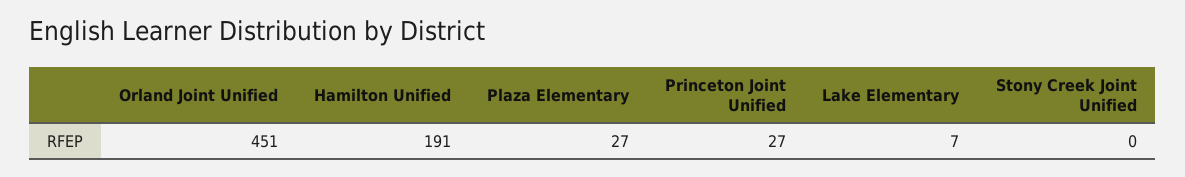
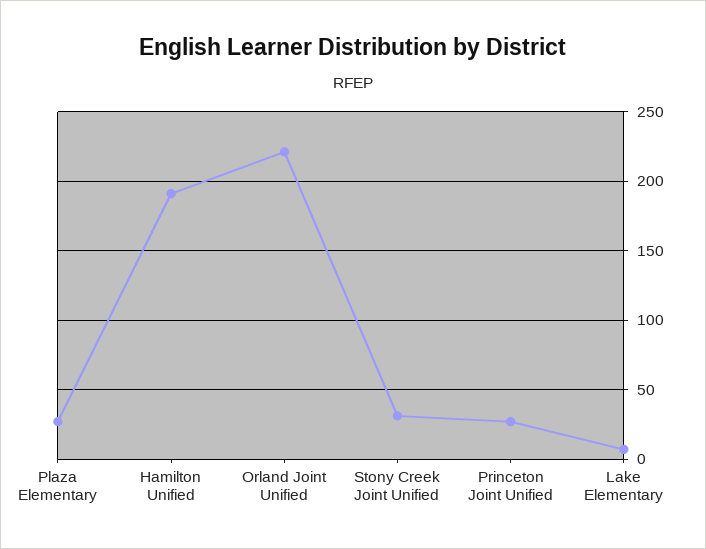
  {
-   "Orland Joint Unified": 451,
+   "Orland Joint Unified": 220,
    "Hamilton Unified": 191,
    "Plaza Elementary": 27,
    "Princeton Joint Unified": 27,
    "Lake Elementary": 7,
-   "Stony Creek Joint Unified": 0
+   "Stony Creek Joint Unified": 30
  }

